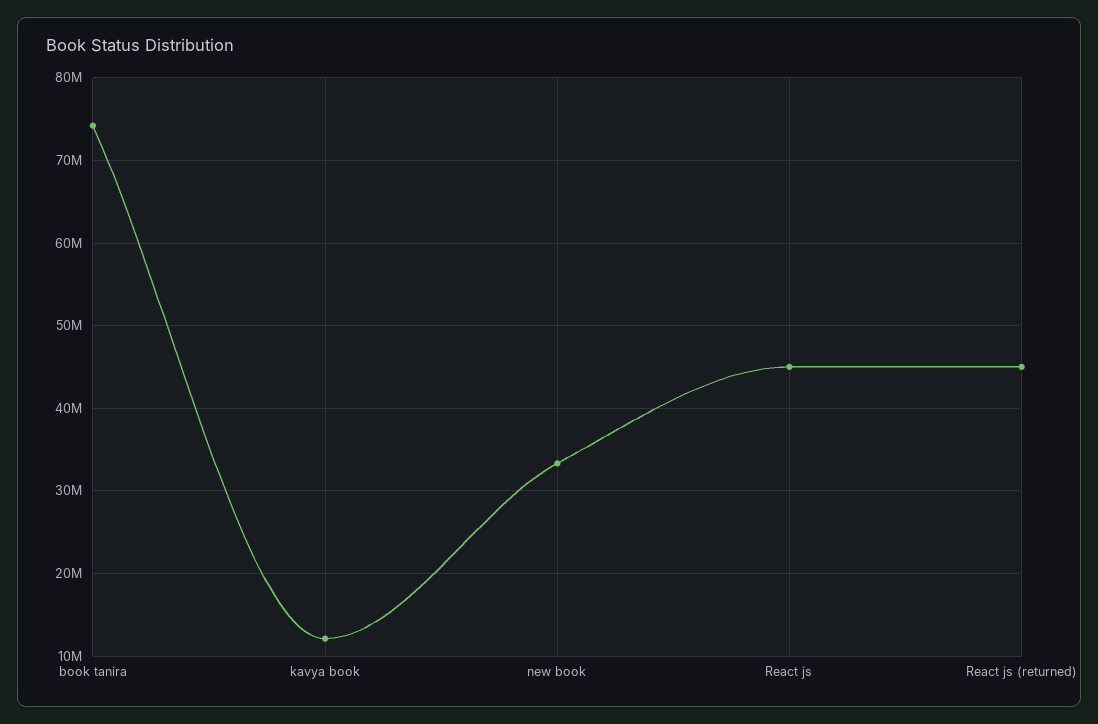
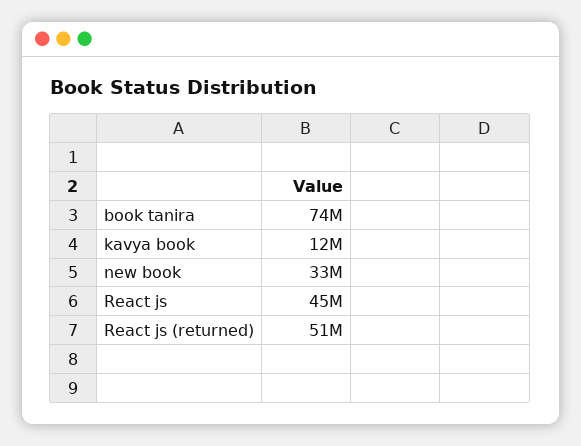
  {
    "book tanira": 74000000,
    "kavya book": 12000000,
    "new book": 33000000,
    "React js": 45000000,
-   "React js (returned)": 45000000
+   "React js (returned)": 51000000
  }

